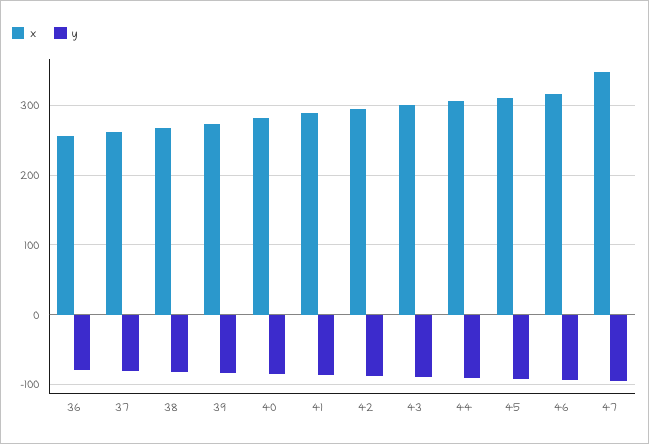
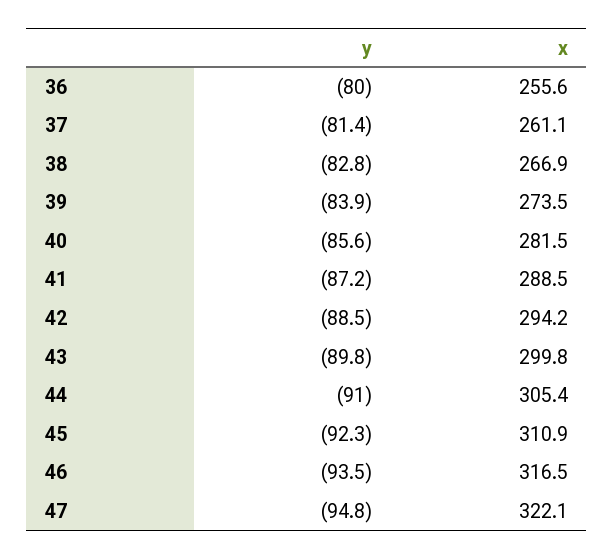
  {
    "x": {
      "36": 255.6,
      "37": 261.1,
      "38": 266.9,
      "39": 273.5,
      "40": 281.5,
      "41": 288.5,
      "42": 294.2,
      "43": 299.8,
      "44": 305.4,
      "45": 310.9,
      "46": 316.5,
-     "47": 350
+     "47": 322.1
    },
    "y": {
      "36": -80,
      "37": -81.4,
      "38": -82.8,
      "39": -83.9,
      "40": -85.6,
      "41": -87.2,
      "42": -88.5,
      "43": -89.8,
      "44": -91,
      "45": -92.3,
      "46": -93.5,
      "47": -94.8
    }
  }

